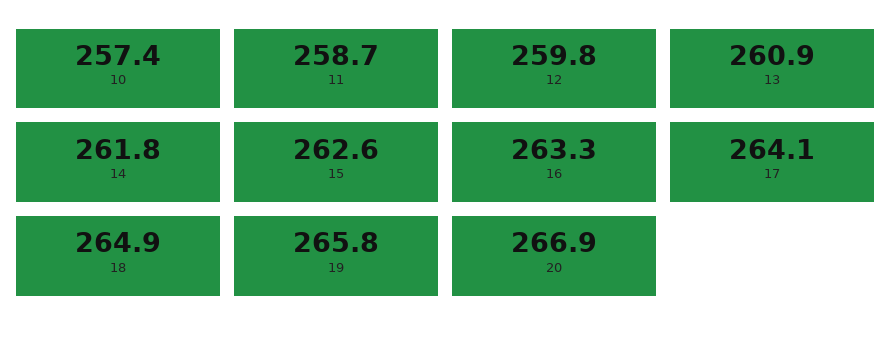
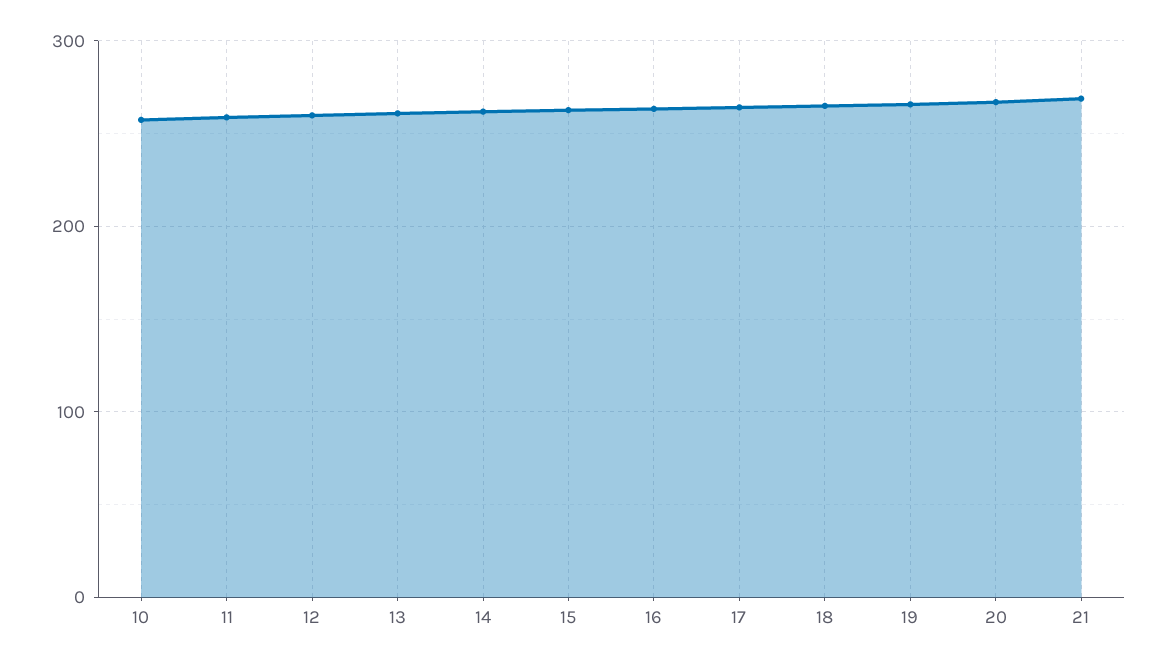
  {
    "10": 257.4,
    "11": 258.7,
    "12": 259.8,
    "13": 260.9,
    "14": 261.8,
    "15": 262.6,
    "16": 263.3,
    "17": 264.1,
    "18": 264.9,
    "19": 265.8,
-   "20": 266.9
+   "20": 266.9,
+   "21": 270
  }

